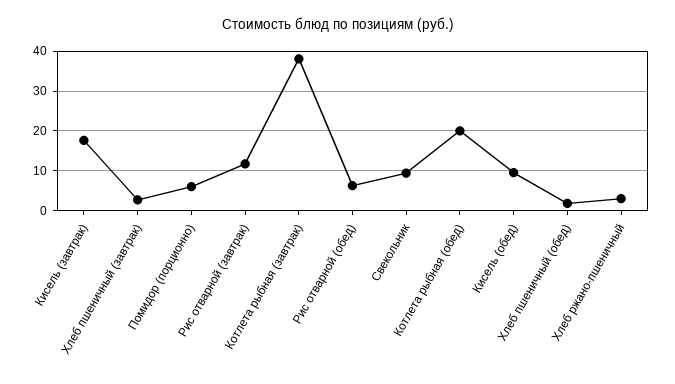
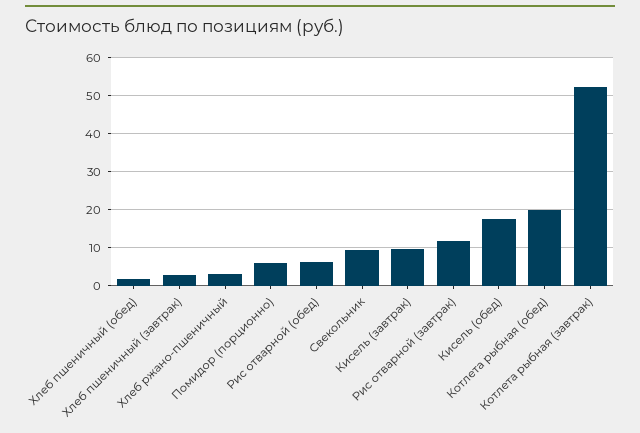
  {
-   "Кисель (завтрак)": 18,
+   "Кисель (завтрак)": 10,
    "Хлеб пшеничный (завтрак)": 2,
    "Помидор (порционно)": 6,
    "Рис отварной (завтрак)": 12,
-   "Котлета рыбная (завтрак)": 38,
+   "Котлета рыбная (завтрак)": 52,
    "Рис отварной (обед)": 6,
    "Свекольник": 10,
    "Котлета рыбная (обед)": 20,
-   "Кисель (обед)": 10,
+   "Кисель (обед)": 18,
    "Хлеб пшеничный (обед)": 2,
    "Хлеб ржано-пшеничный": 4
  }

